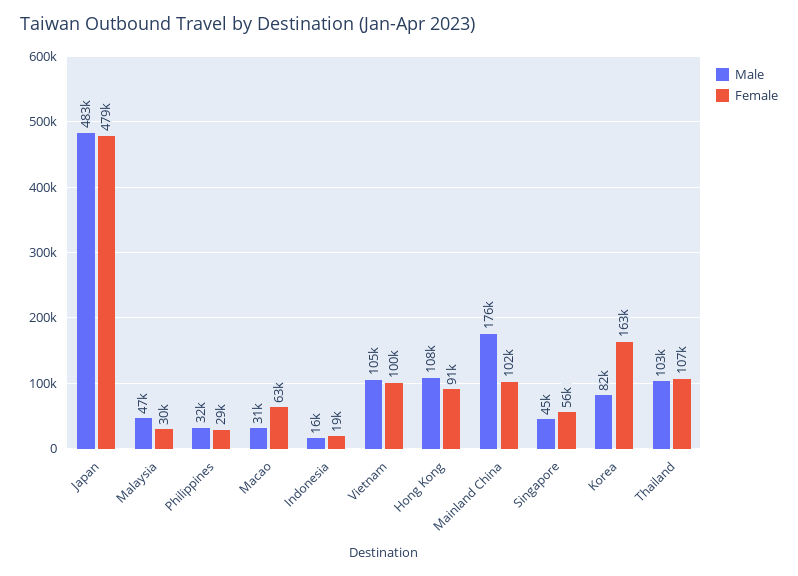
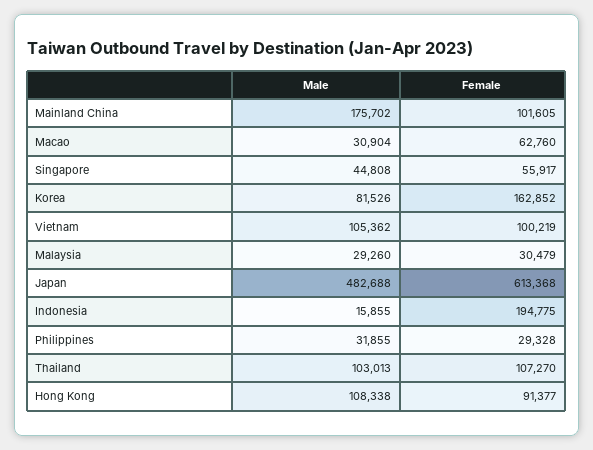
  {
    "Male": {
      "Japan": 482688,
-     "Malaysia": 47000,
+     "Malaysia": 29260,
      "Philippines": 31855,
      "Macao": 30904,
      "Indonesia": 15855,
      "Vietnam": 105362,
      "Hong Kong": 108338,
      "Mainland China": 175702,
      "Singapore": 44808,
      "Korea": 81526,
      "Thailand": 103013
    },
    "Female": {
-     "Japan": 479000,
+     "Japan": 613368,
      "Malaysia": 30479,
      "Philippines": 29328,
      "Macao": 62760,
-     "Indonesia": 19000,
+     "Indonesia": 194775,
      "Vietnam": 100219,
      "Hong Kong": 91377,
      "Mainland China": 101605,
      "Singapore": 55917,
      "Korea": 162852,
      "Thailand": 107270
    }
  }

